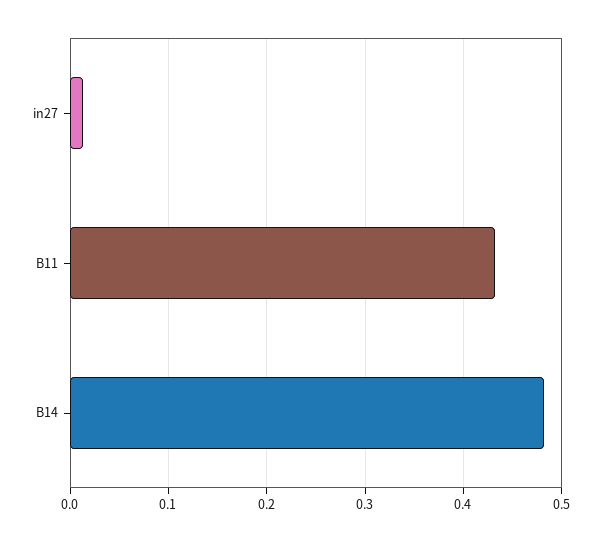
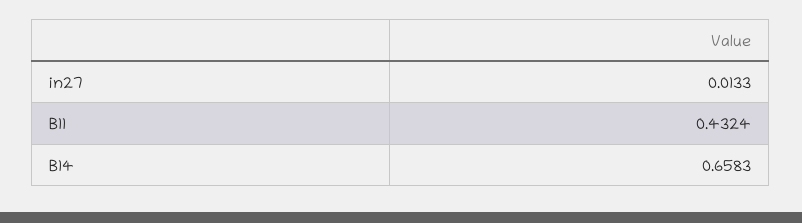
  {
    "in27": 0.0133,
    "B11": 0.4324,
-   "B14": 0.48
+   "B14": 0.6583
  }

